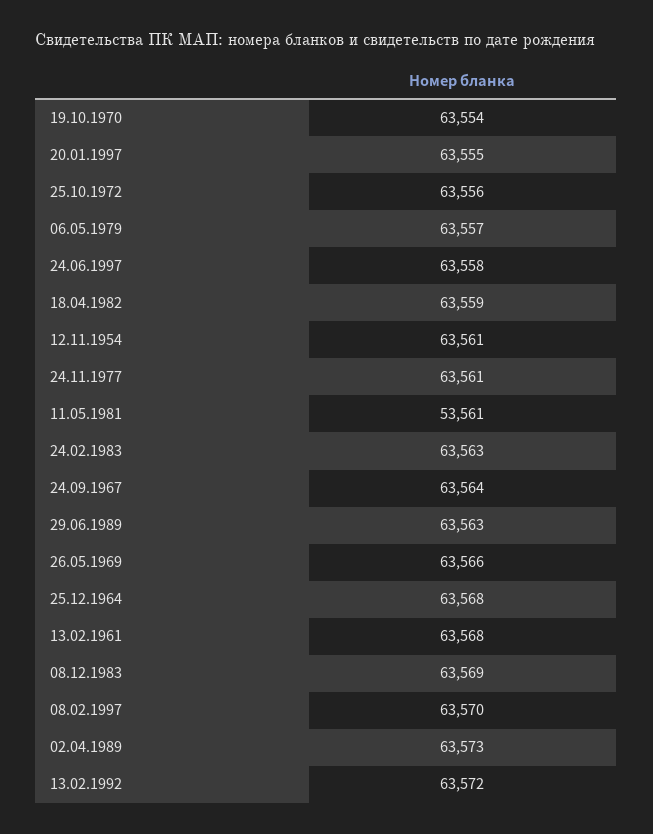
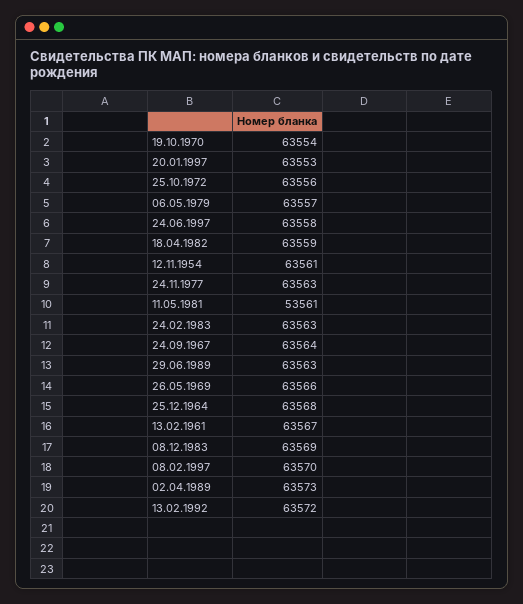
  {
    "19.10.1970": 63554,
-   "20.01.1997": 63555,
+   "20.01.1997": 63553,
    "25.10.1972": 63556,
    "06.05.1979": 63557,
    "24.06.1997": 63558,
    "18.04.1982": 63559,
    "12.11.1954": 63561,
-   "24.11.1977": 63561,
+   "24.11.1977": 63563,
    "11.05.1981": 53561,
    "24.02.1983": 63563,
    "24.09.1967": 63564,
    "29.06.1989": 63563,
    "26.05.1969": 63566,
    "25.12.1964": 63568,
-   "13.02.1961": 63568,
+   "13.02.1961": 63567,
    "08.12.1983": 63569,
    "08.02.1997": 63570,
    "02.04.1989": 63573,
    "13.02.1992": 63572
  }

